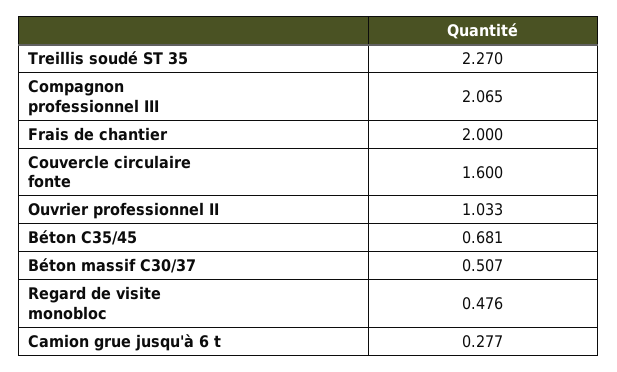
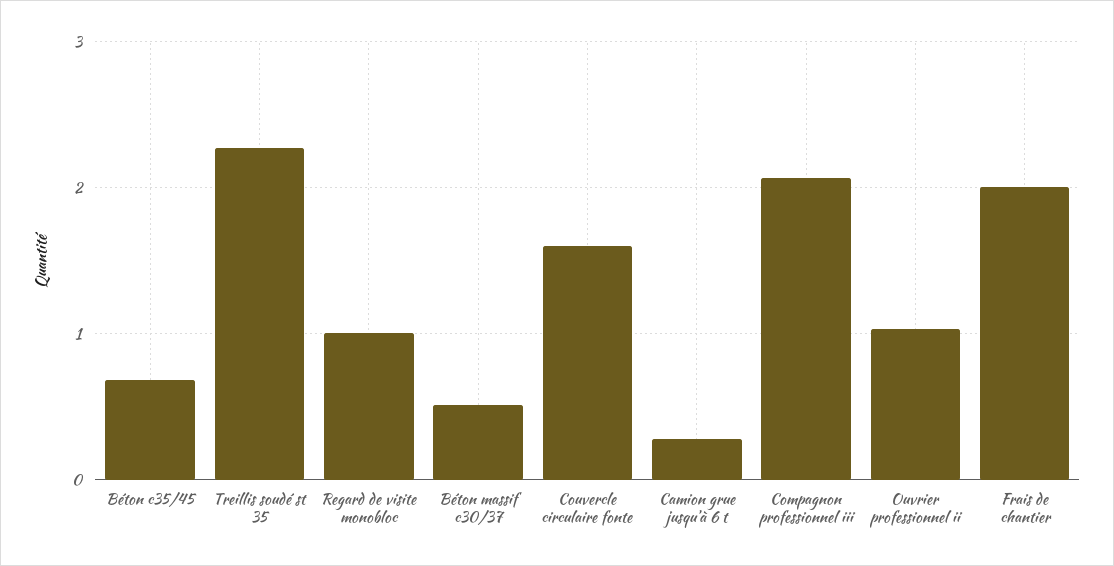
  {
    "Treillis soudé ST 35": 2.27,
    "Compagnon professionnel III": 2.065,
    "Frais de chantier": 2,
    "Couvercle circulaire fonte": 1.6,
    "Ouvrier professionnel II": 1.033,
    "Béton C35/45": 0.681,
    "Béton massif C30/37": 0.507,
-   "Regard de visite monobloc": 0.476,
+   "Regard de visite monobloc": 1,
    "Camion grue jusqu'à 6 t": 0.277
  }

